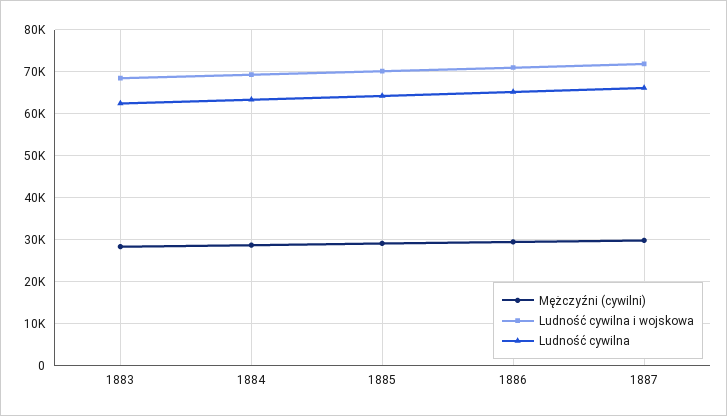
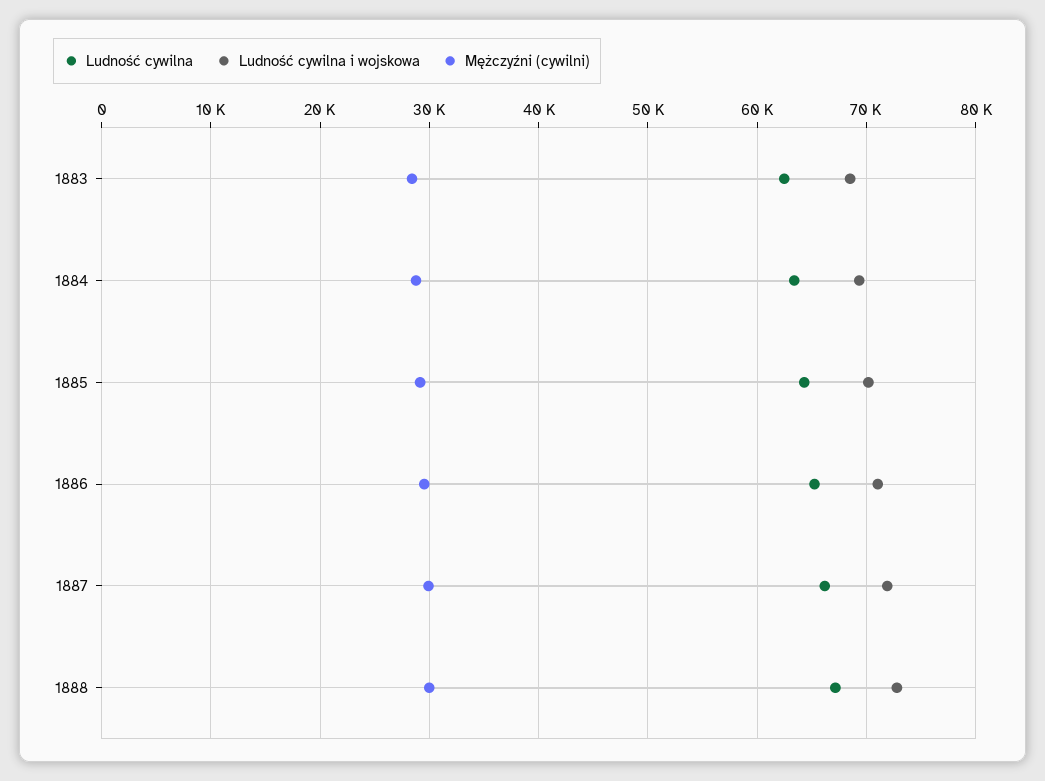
  {
    "Mężczyźni (cywilni)": {
      "1883": 28000,
      "1884": 29000,
      "1885": 29000,
      "1886": 30000,
-     "1887": 30000
+     "1887": 30000,
+     "1888": 30000
    },
    "Ludność cywilna i wojskowa": {
      "1883": 69000,
      "1884": 69000,
      "1885": 70000,
      "1886": 71000,
-     "1887": 72000
+     "1887": 72000,
+     "1888": 73000
    },
    "Ludność cywilna": {
      "1883": 62000,
      "1884": 63000,
      "1885": 64000,
      "1886": 65000,
-     "1887": 66000
+     "1887": 66000,
+     "1888": 67000
    }
  }

